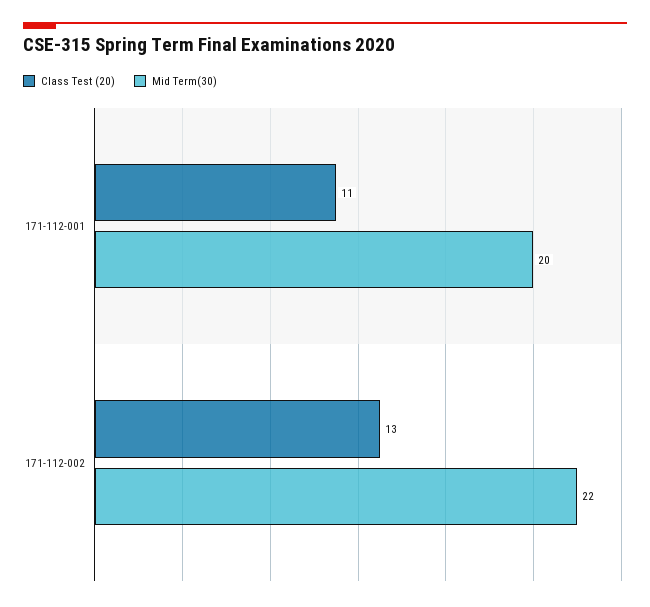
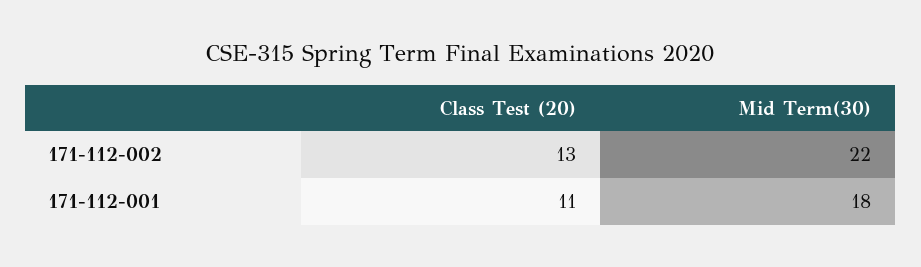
  {
    "Class Test (20)": {
      "171-112-001": 11,
      "171-112-002": 13
    },
    "Mid Term(30)": {
-     "171-112-001": 20,
+     "171-112-001": 18,
      "171-112-002": 22
    }
  }

